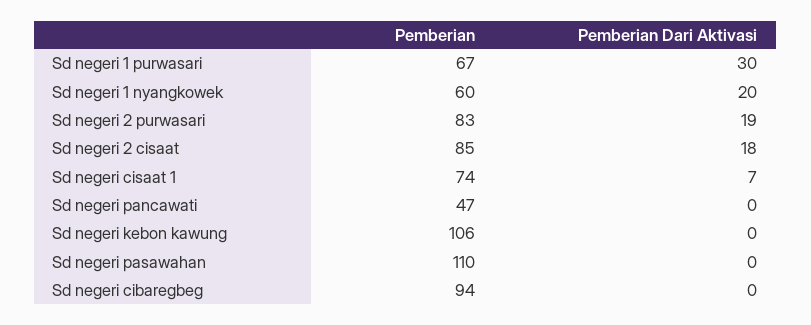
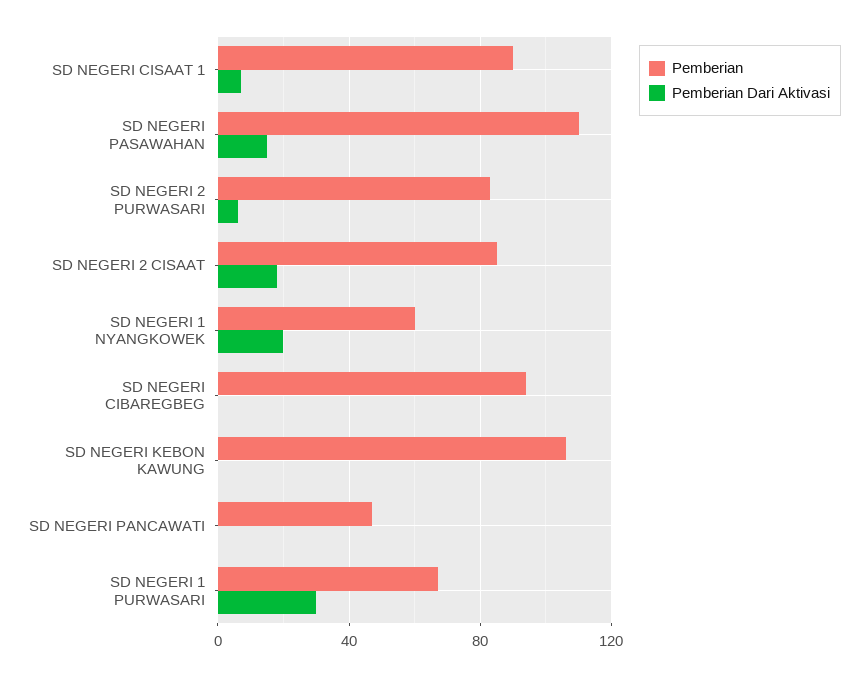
  {
    "Pemberian": {
      "Sd negeri 1 purwasari": 67,
      "Sd negeri 1 nyangkowek": 60,
      "Sd negeri 2 purwasari": 83,
      "Sd negeri 2 cisaat": 85,
-     "Sd negeri cisaat 1": 74,
+     "Sd negeri cisaat 1": 90,
      "Sd negeri pancawati": 47,
      "Sd negeri kebon kawung": 106,
      "Sd negeri pasawahan": 110,
      "Sd negeri cibaregbeg": 94
    },
    "Pemberian Dari Aktivasi": {
      "Sd negeri 1 purwasari": 30,
      "Sd negeri 1 nyangkowek": 20,
-     "Sd negeri 2 purwasari": 19,
+     "Sd negeri 2 purwasari": 5,
      "Sd negeri 2 cisaat": 18,
      "Sd negeri cisaat 1": 7,
      "Sd negeri pancawati": 0,
      "Sd negeri kebon kawung": 0,
-     "Sd negeri pasawahan": 0,
+     "Sd negeri pasawahan": 15,
      "Sd negeri cibaregbeg": 0
    }
  }

